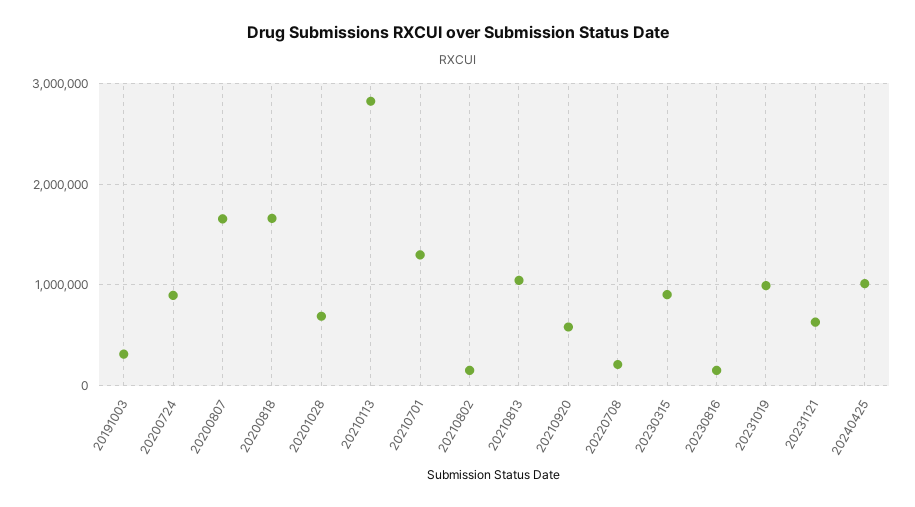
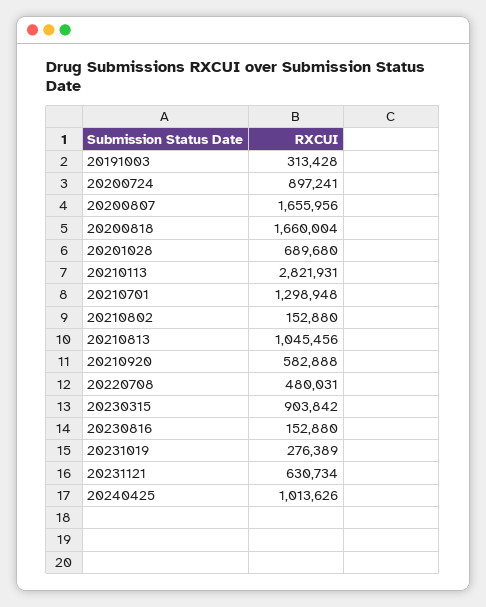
  {
    "20191003": 313428,
    "20200724": 897241,
    "20200807": 1655956,
    "20200818": 1660004,
    "20201028": 689680,
    "20210113": 2821931,
    "20210701": 1298948,
    "20210802": 152880,
    "20210813": 1045456,
    "20210920": 582888,
-   "20220708": 200000,
+   "20220708": 480031,
    "20230315": 903842,
    "20230816": 152880,
-   "20231019": 1000000,
+   "20231019": 276389,
    "20231121": 630734,
    "20240425": 1013626
  }

